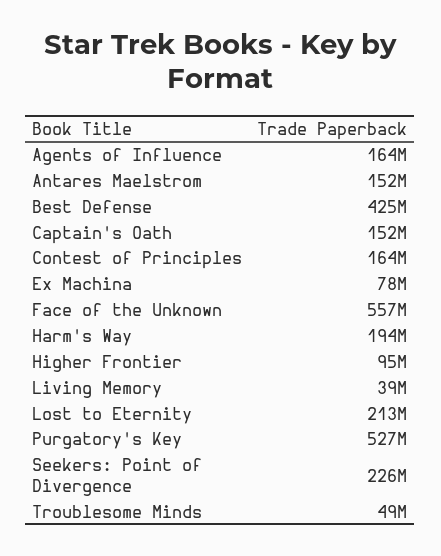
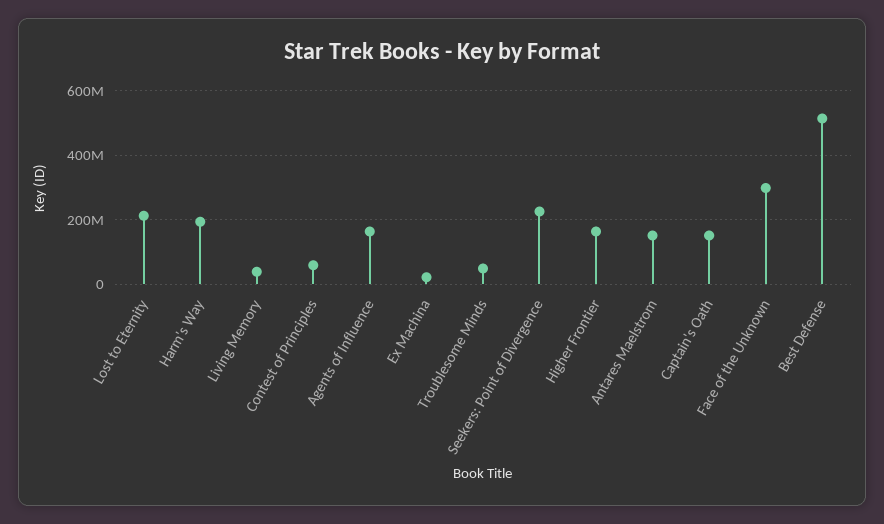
  {
    "Agents of Influence": 164000000,
    "Antares Maelstrom": 152000000,
-   "Best Defense": 425000000,
+   "Best Defense": 520000000,
    "Captain's Oath": 152000000,
-   "Contest of Principles": 164000000,
+   "Contest of Principles": 60000000,
-   "Ex Machina": 78000000,
+   "Ex Machina": 20000000,
-   "Face of the Unknown": 557000000,
+   "Face of the Unknown": 300000000,
    "Harm's Way": 194000000,
-   "Higher Frontier": 95000000,
+   "Higher Frontier": 160000000,
    "Living Memory": 39000000,
    "Lost to Eternity": 213000000,
-   "Purgatory's Key": 527000000,
    "Seekers: Point of Divergence": 226000000,
    "Troublesome Minds": 49000000
  }

